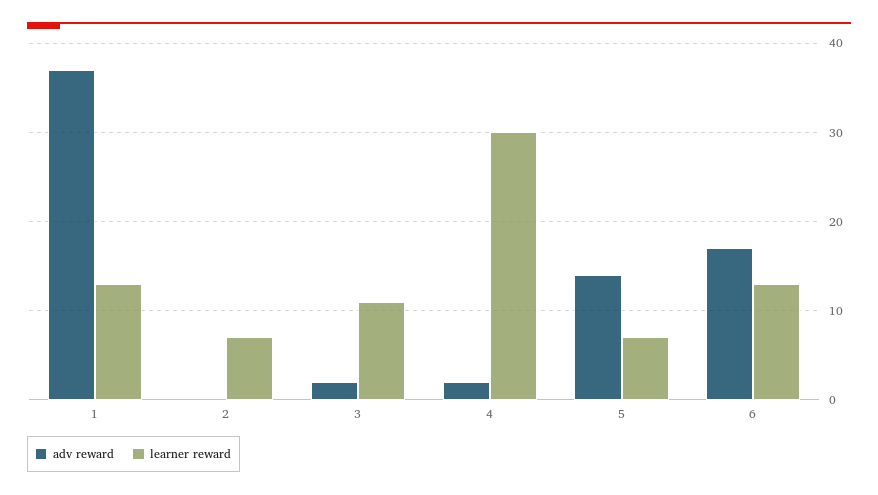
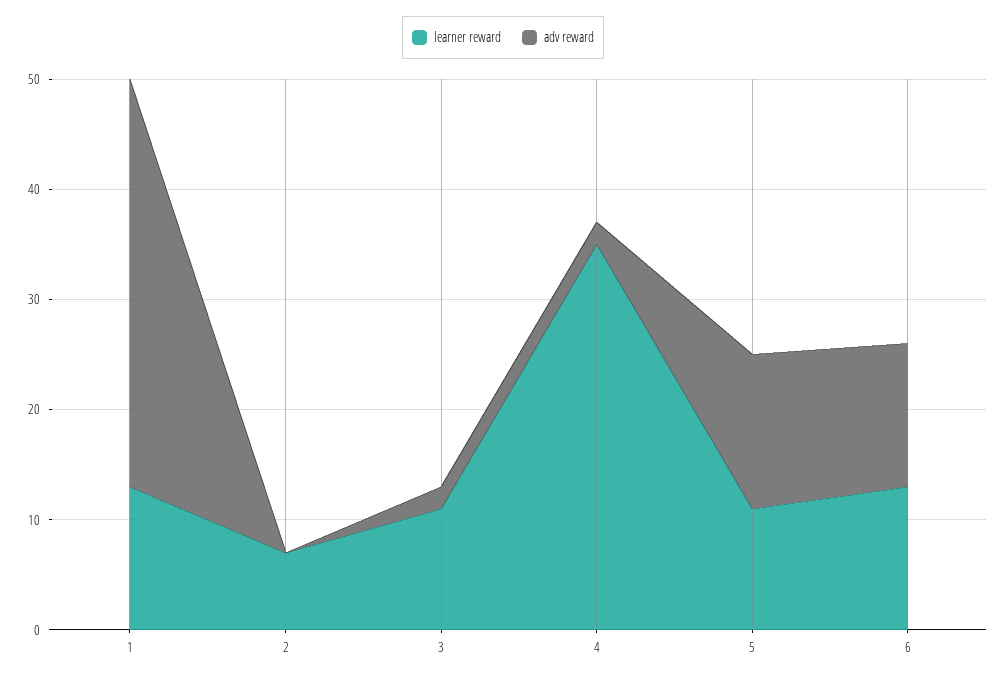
  {
    "adv reward": {
      "1": 37,
      "2": 0,
      "3": 2,
      "4": 2,
      "5": 14,
-     "6": 17
+     "6": 13
    },
    "learner reward": {
      "1": 13,
      "2": 7,
      "3": 11,
-     "4": 30,
+     "4": 35,
-     "5": 7,
+     "5": 11,
      "6": 13
    }
  }

